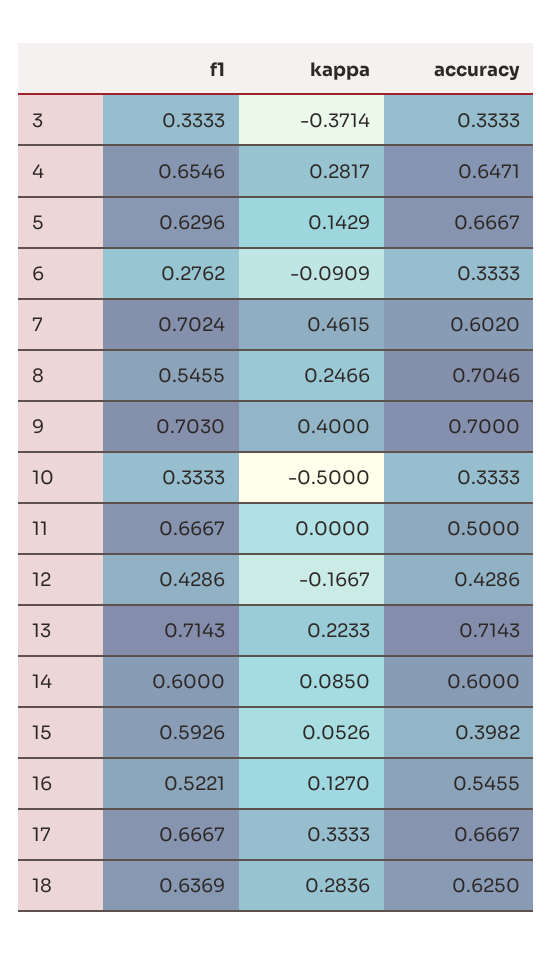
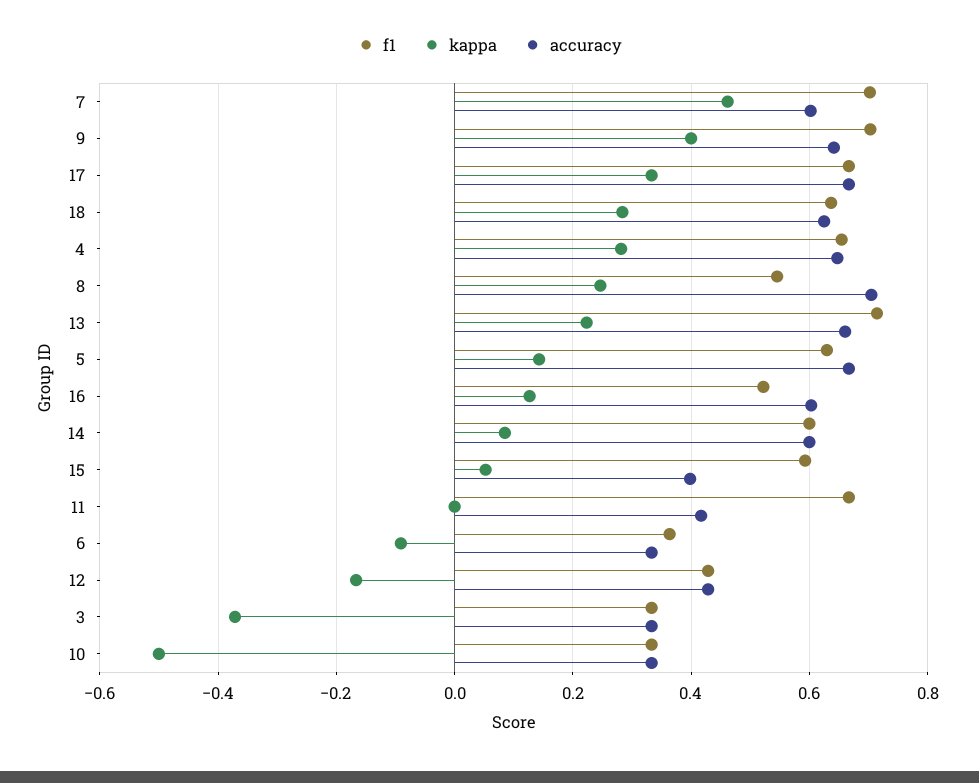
  {
    "f1": {
      "3": 0.3333,
      "4": 0.6546,
      "5": 0.6296,
-     "6": 0.2762,
+     "6": 0.36,
      "7": 0.7024,
      "8": 0.5455,
      "9": 0.703,
      "10": 0.3333,
      "11": 0.6667,
      "12": 0.4286,
      "13": 0.7143,
      "14": 0.6,
      "15": 0.5926,
      "16": 0.5221,
      "17": 0.6667,
      "18": 0.6369
    },
    "kappa": {
      "3": -0.3714,
      "4": 0.2817,
      "5": 0.1429,
      "6": -0.0909,
      "7": 0.4615,
      "8": 0.2466,
      "9": 0.4,
      "10": -0.5,
      "11": 0,
      "12": -0.1667,
      "13": 0.2233,
      "14": 0.085,
      "15": 0.0526,
      "16": 0.127,
      "17": 0.3333,
      "18": 0.2836
    },
    "accuracy": {
      "3": 0.3333,
      "4": 0.6471,
      "5": 0.6667,
      "6": 0.3333,
      "7": 0.602,
      "8": 0.7046,
-     "9": 0.7,
+     "9": 0.64,
      "10": 0.3333,
-     "11": 0.5,
+     "11": 0.42,
      "12": 0.4286,
-     "13": 0.7143,
+     "13": 0.66,
      "14": 0.6,
      "15": 0.3982,
-     "16": 0.5455,
+     "16": 0.6,
      "17": 0.6667,
      "18": 0.625
    }
  }

